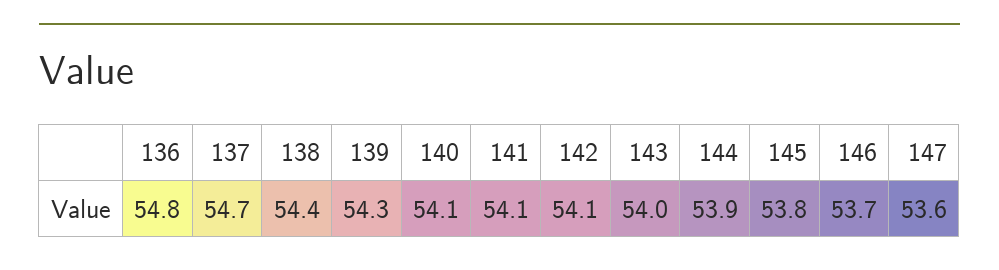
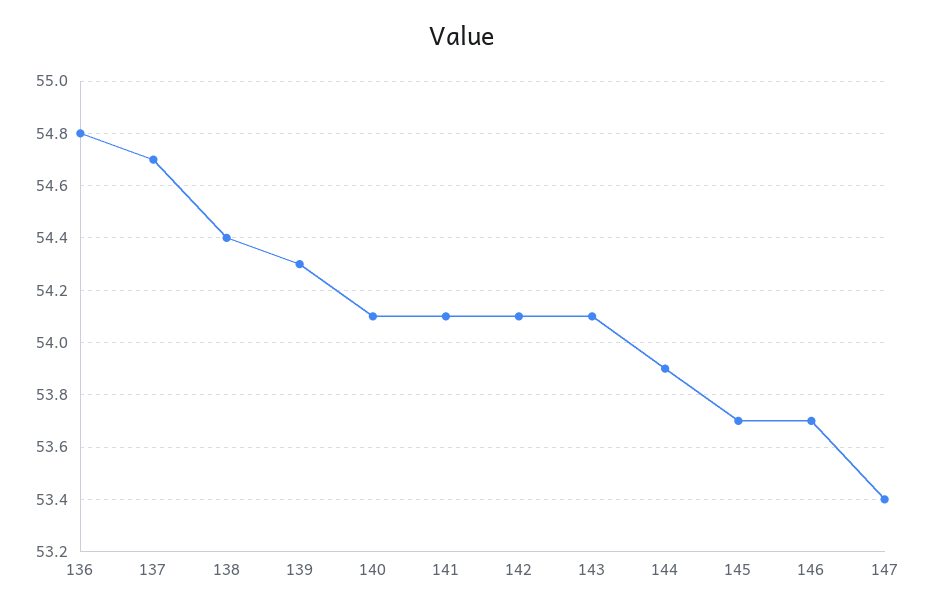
  {
    "136": 54.8,
    "137": 54.7,
    "138": 54.4,
    "139": 54.3,
    "140": 54.1,
    "141": 54.1,
    "142": 54.1,
-   "143": 54,
+   "143": 54.1,
    "144": 53.9,
-   "145": 53.8,
+   "145": 53.7,
    "146": 53.7,
-   "147": 53.6
+   "147": 53.4
  }

